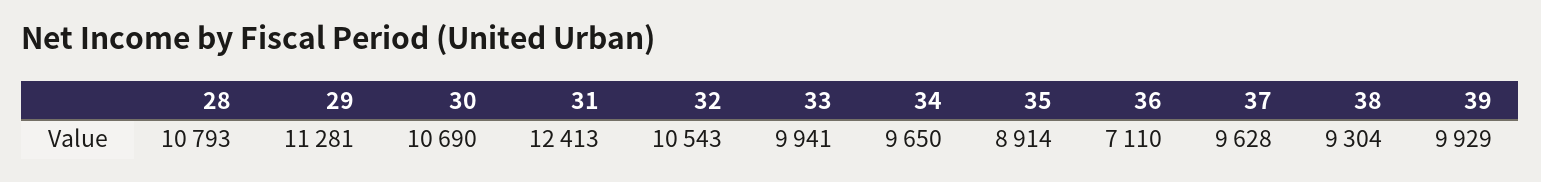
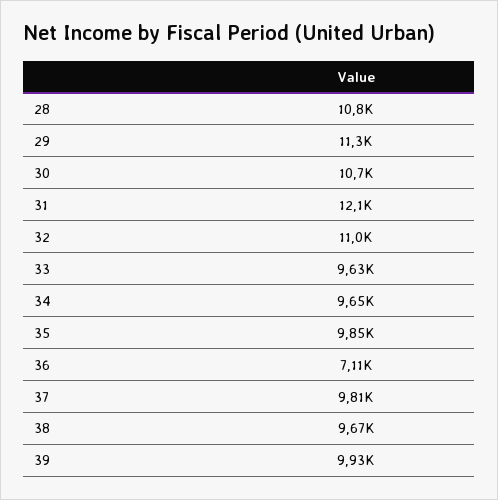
  {
    "28": 10793,
    "29": 11281,
    "30": 10690,
-   "31": 12413,
+   "31": 12100,
-   "32": 10543,
+   "32": 11000,
-   "33": 9941,
+   "33": 9630,
    "34": 9650,
-   "35": 8914,
+   "35": 9850,
    "36": 7110,
-   "37": 9628,
+   "37": 9810,
-   "38": 9304,
+   "38": 9670,
    "39": 9929
  }

